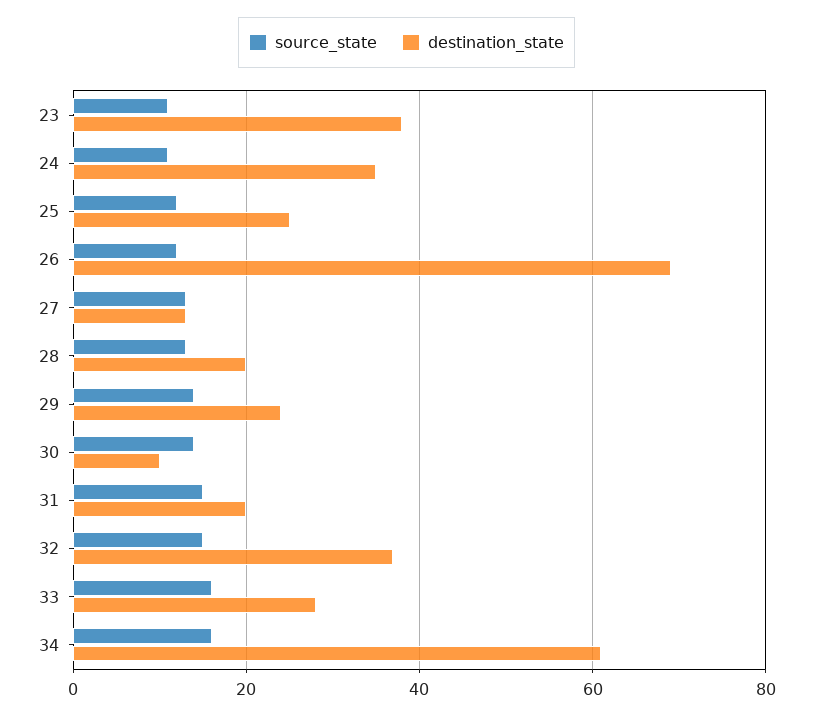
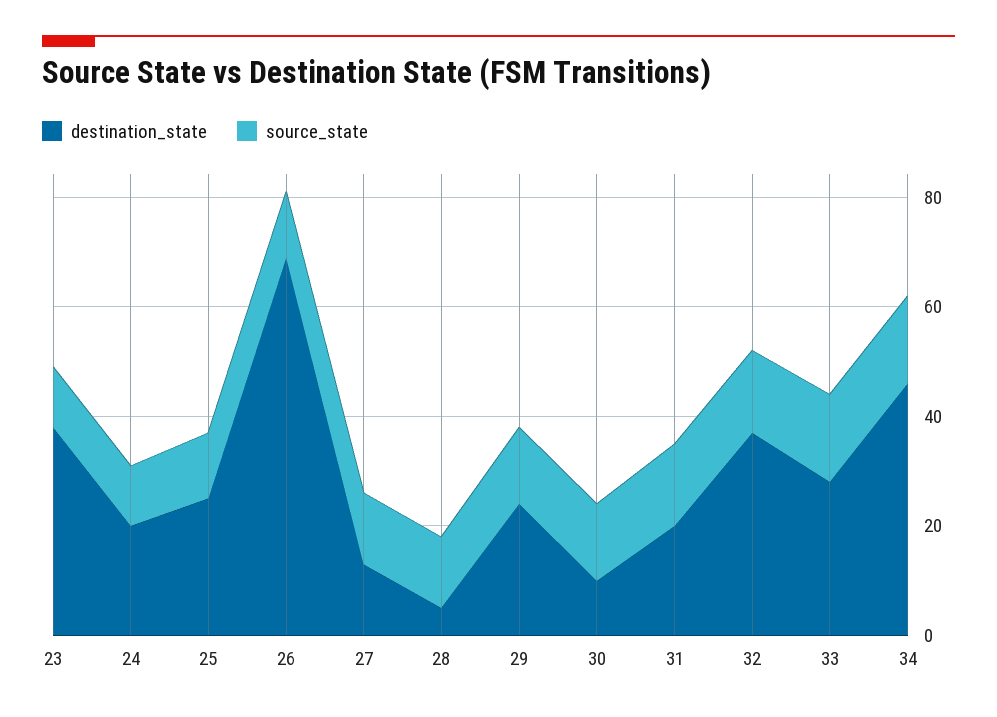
  {
    "source_state": {
      "23": 10,
      "24": 10,
      "25": 10,
      "26": 10,
      "27": 15,
      "28": 15,
      "29": 15,
      "30": 15,
      "31": 15,
      "32": 15,
      "33": 15,
      "34": 15
    },
    "destination_state": {
      "23": 40,
-     "24": 35,
+     "24": 20,
      "25": 25,
      "26": 70,
      "27": 15,
-     "28": 20,
+     "28": 5,
      "29": 25,
      "30": 10,
      "31": 20,
      "32": 35,
      "33": 30,
-     "34": 60
+     "34": 45
    }
  }

